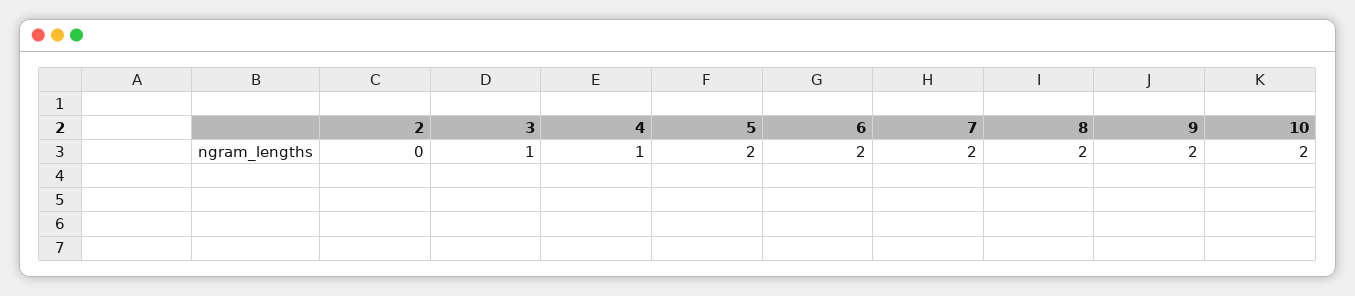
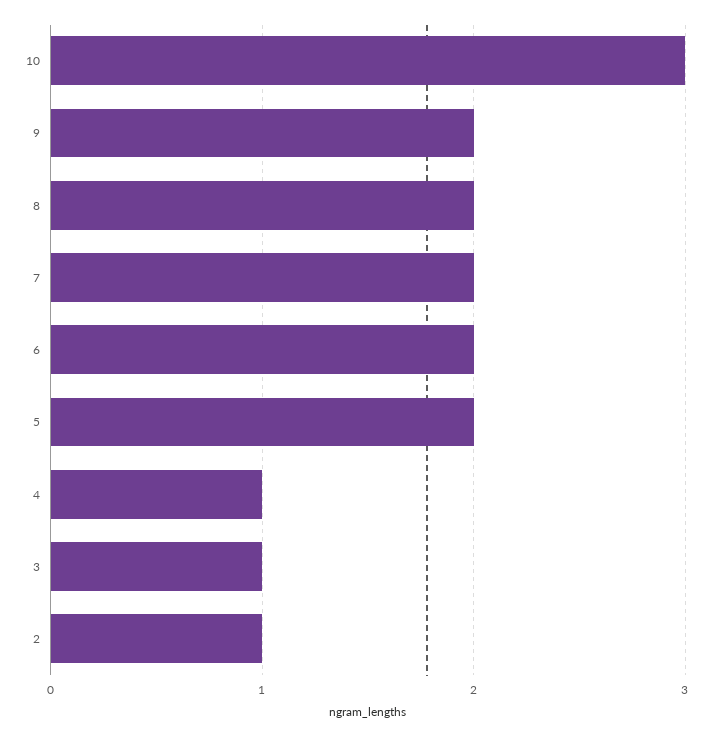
  {
-   "2": 0,
+   "2": 1,
    "3": 1,
    "4": 1,
    "5": 2,
    "6": 2,
    "7": 2,
    "8": 2,
    "9": 2,
-   "10": 2
+   "10": 3
  }

